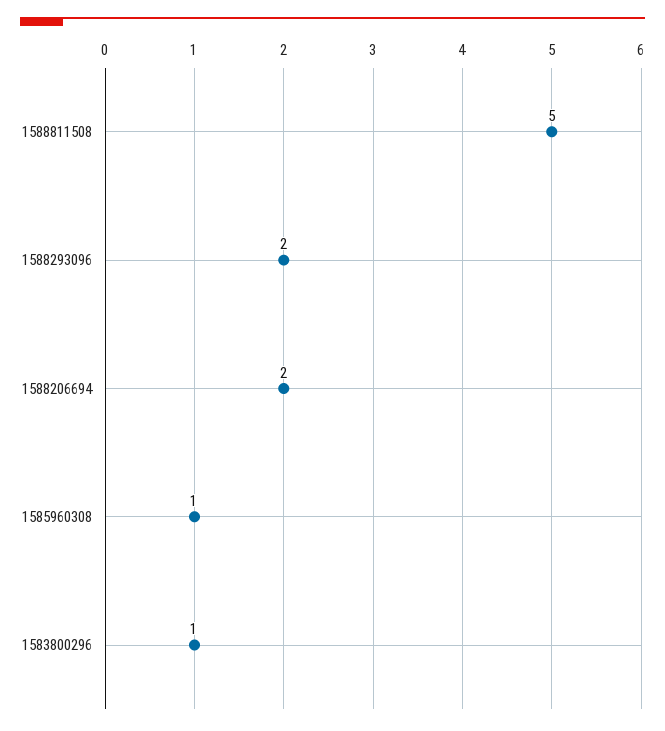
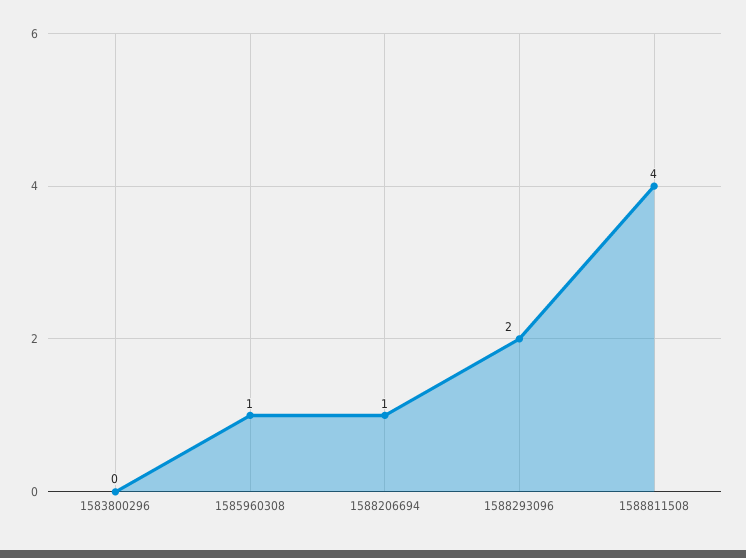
  {
-   "1588811508": 5,
+   "1588811508": 4,
    "1588293096": 2,
-   "1588206694": 2,
+   "1588206694": 1,
    "1585960308": 1,
-   "1583800296": 1
+   "1583800296": 0
  }

